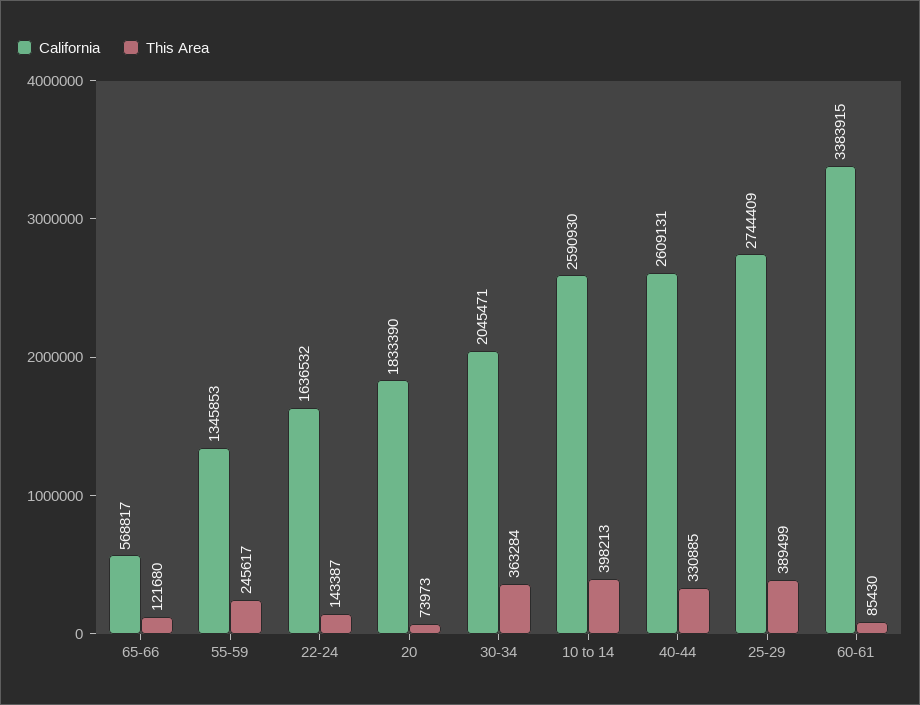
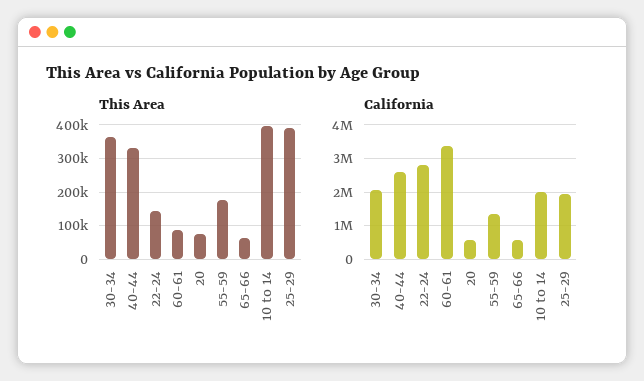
  {
    "California": {
      "65-66": 568817,
      "55-59": 1345853,
-     "22-24": 1636532,
+     "22-24": 2800000,
-     "20": 1833390,
+     "20": 600000,
      "30-34": 2045471,
-     "10 to 14": 2590930,
+     "10 to 14": 2000000,
      "40-44": 2609131,
-     "25-29": 2744409,
+     "25-29": 2000000,
      "60-61": 3383915
    },
    "This Area": {
-     "65-66": 121680,
+     "65-66": 60000,
-     "55-59": 245617,
+     "55-59": 180000,
      "22-24": 143387,
      "20": 73973,
      "30-34": 363284,
      "10 to 14": 398213,
      "40-44": 330885,
      "25-29": 389499,
      "60-61": 85430
    }
  }

